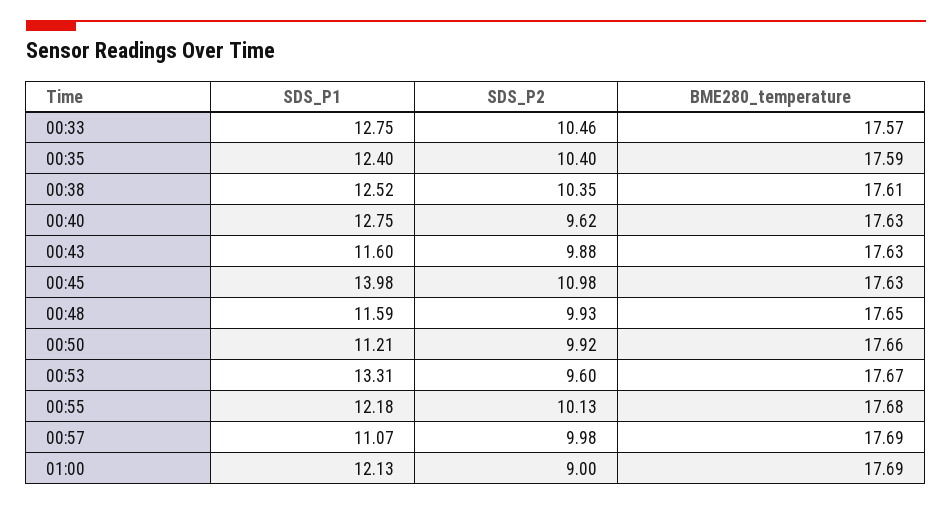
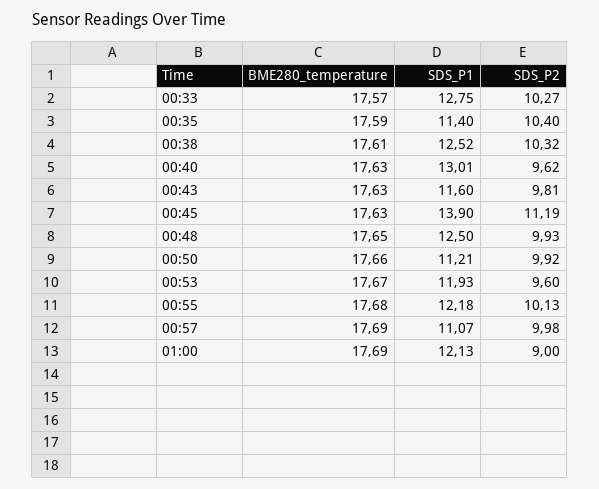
  {
    "SDS_P1": {
      "00:33": 12.75,
-     "00:35": 12.4,
+     "00:35": 11.4,
      "00:38": 12.52,
-     "00:40": 12.75,
+     "00:40": 13.01,
      "00:43": 11.6,
-     "00:45": 13.98,
+     "00:45": 13.9,
-     "00:48": 11.59,
+     "00:48": 12.5,
      "00:50": 11.21,
-     "00:53": 13.31,
+     "00:53": 11.93,
      "00:55": 12.18,
      "00:57": 11.07,
      "01:00": 12.13
    },
    "SDS_P2": {
-     "00:33": 10.46,
+     "00:33": 10.27,
      "00:35": 10.4,
-     "00:38": 10.35,
+     "00:38": 10.32,
      "00:40": 9.62,
-     "00:43": 9.88,
+     "00:43": 9.81,
-     "00:45": 10.98,
+     "00:45": 11.19,
      "00:48": 9.93,
      "00:50": 9.92,
      "00:53": 9.6,
      "00:55": 10.13,
      "00:57": 9.98,
      "01:00": 9
    },
    "BME280_temperature": {
      "00:33": 17.57,
      "00:35": 17.59,
      "00:38": 17.61,
      "00:40": 17.63,
      "00:43": 17.63,
      "00:45": 17.63,
      "00:48": 17.65,
      "00:50": 17.66,
      "00:53": 17.67,
      "00:55": 17.68,
      "00:57": 17.69,
      "01:00": 17.69
    }
  }

